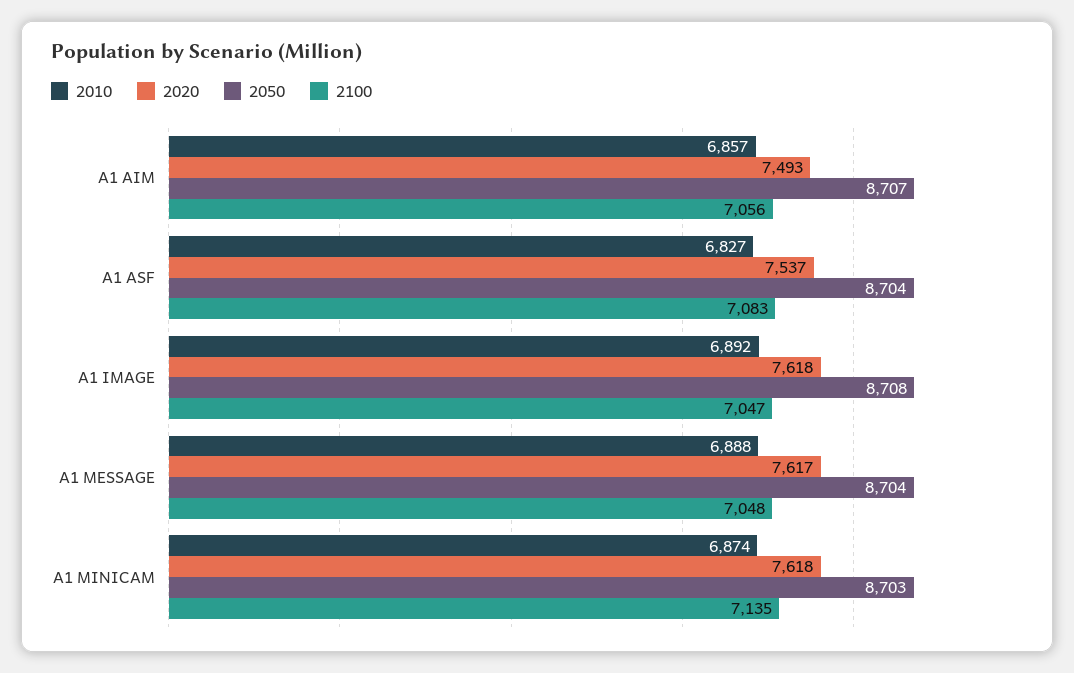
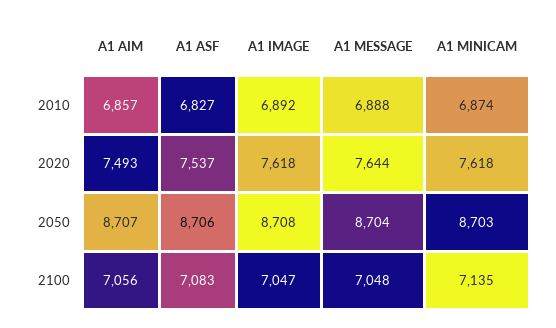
  {
    "2010": {
      "A1 AIM": 6857,
      "A1 ASF": 6827,
      "A1 IMAGE": 6892,
      "A1 MESSAGE": 6888,
      "A1 MINICAM": 6874
    },
    "2020": {
      "A1 AIM": 7493,
      "A1 ASF": 7537,
      "A1 IMAGE": 7618,
-     "A1 MESSAGE": 7617,
+     "A1 MESSAGE": 7644,
      "A1 MINICAM": 7618
    },
    "2050": {
      "A1 AIM": 8707,
-     "A1 ASF": 8704,
+     "A1 ASF": 8706,
      "A1 IMAGE": 8708,
      "A1 MESSAGE": 8704,
      "A1 MINICAM": 8703
    },
    "2100": {
      "A1 AIM": 7056,
      "A1 ASF": 7083,
      "A1 IMAGE": 7047,
      "A1 MESSAGE": 7048,
      "A1 MINICAM": 7135
    }
  }

